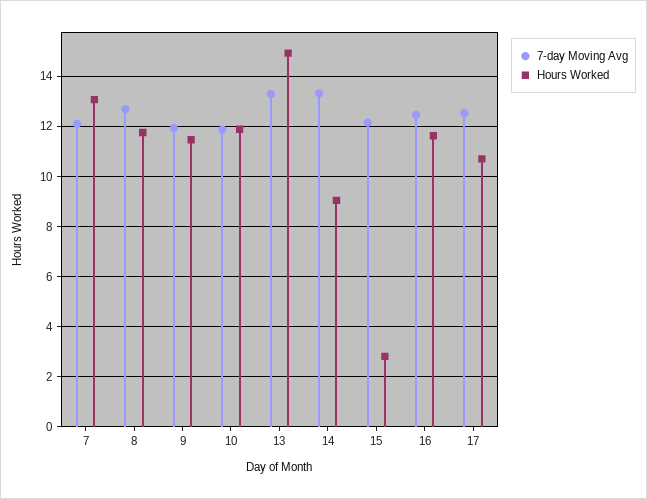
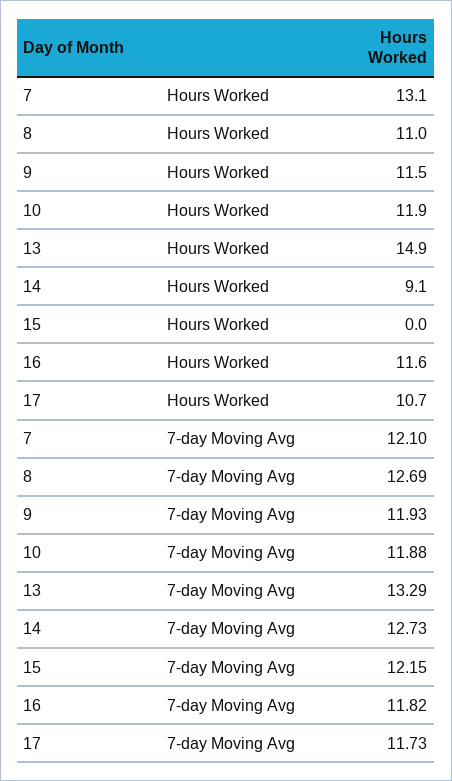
  {
    "7-day Moving Avg": {
      "7": 12.1,
      "8": 12.69,
      "9": 11.93,
      "10": 11.88,
      "13": 13.29,
-     "14": 13.25,
+     "14": 12.73,
      "15": 12.15,
-     "16": 12.5,
+     "16": 11.82,
-     "17": 12.5
+     "17": 11.73
    },
    "Hours Worked": {
      "7": 13.1,
-     "8": 11.75,
+     "8": 11,
      "9": 11.5,
      "10": 11.9,
      "13": 14.9,
      "14": 9.1,
-     "15": 2.75,
+     "15": 0,
      "16": 11.6,
      "17": 10.7
    }
  }

